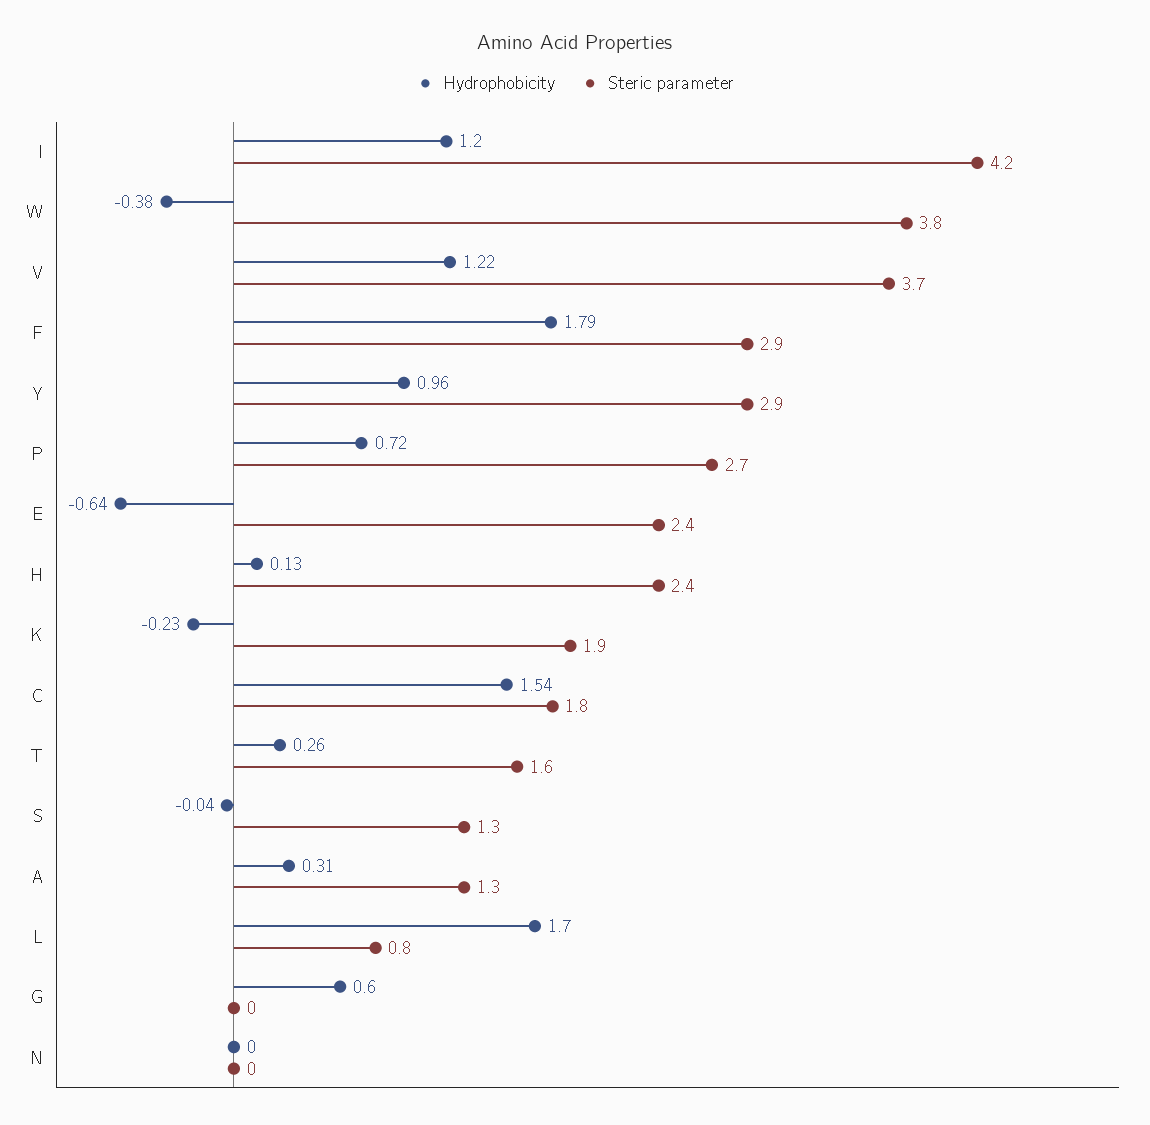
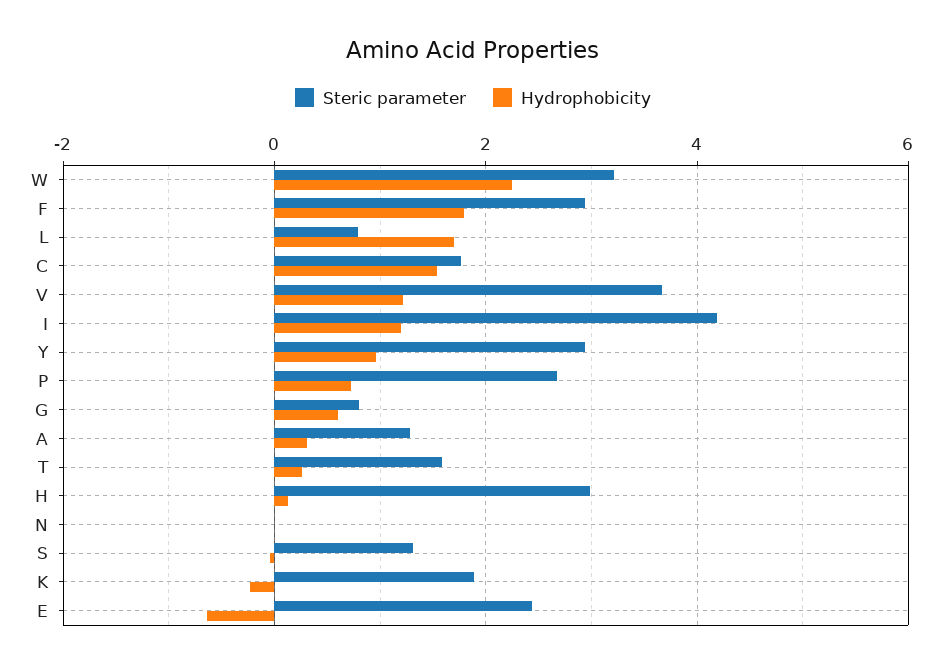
  {
    "Hydrophobicity": {
      "I": 1.2,
-     "W": -0.38,
+     "W": 2.2,
      "V": 1.22,
      "F": 1.79,
      "Y": 0.96,
      "P": 0.72,
      "E": -0.64,
      "H": 0.13,
      "K": -0.23,
      "C": 1.54,
      "T": 0.26,
      "S": -0.04,
      "A": 0.31,
      "L": 1.7,
      "G": 0.6,
      "N": 0
    },
    "Steric parameter": {
      "I": 4.2,
-     "W": 3.8,
+     "W": 3.2,
      "V": 3.7,
      "F": 2.9,
      "Y": 2.9,
      "P": 2.7,
      "E": 2.4,
-     "H": 2.4,
+     "H": 3,
      "K": 1.9,
      "C": 1.8,
      "T": 1.6,
      "S": 1.3,
      "A": 1.3,
      "L": 0.8,
-     "G": 0,
+     "G": 0.8,
      "N": 0
    }
  }

